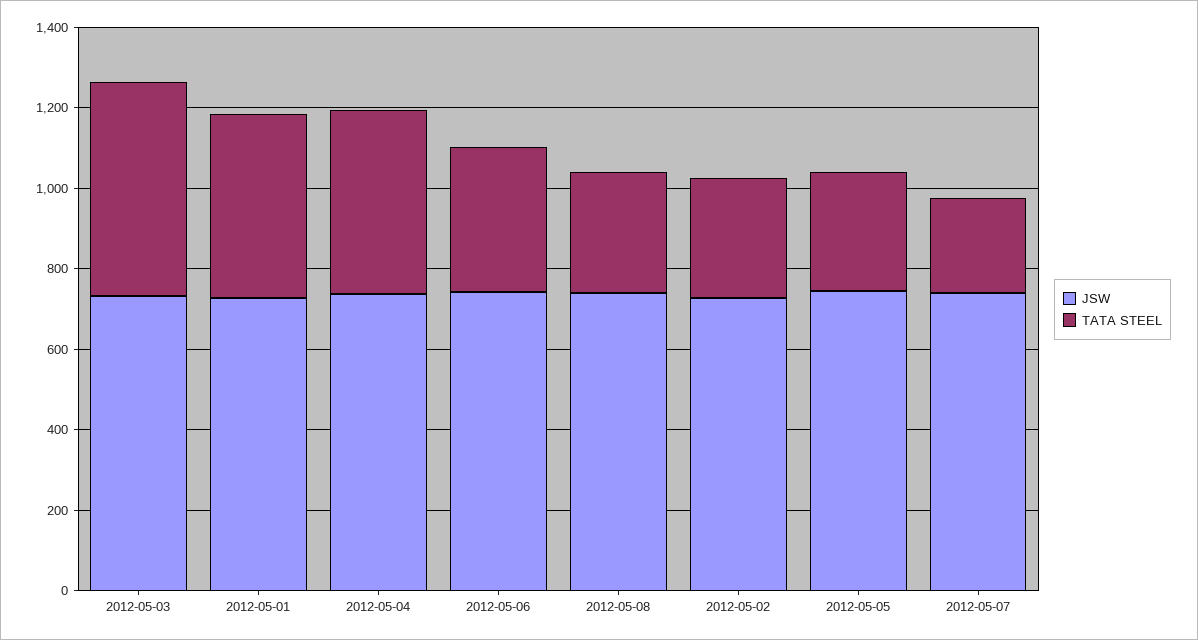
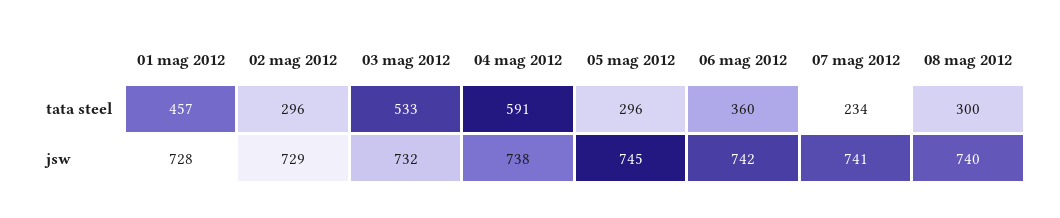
  {
    "JSW": {
      "2012-05-03": 732,
      "2012-05-01": 728,
      "2012-05-04": 738,
      "2012-05-06": 742,
      "2012-05-08": 740,
      "2012-05-02": 729,
      "2012-05-05": 745,
      "2012-05-07": 741
    },
    "TATA STEEL": {
      "2012-05-03": 533,
      "2012-05-01": 457,
-     "2012-05-04": 450,
+     "2012-05-04": 591,
      "2012-05-06": 360,
      "2012-05-08": 300,
      "2012-05-02": 296,
      "2012-05-05": 296,
      "2012-05-07": 234
    }
  }

